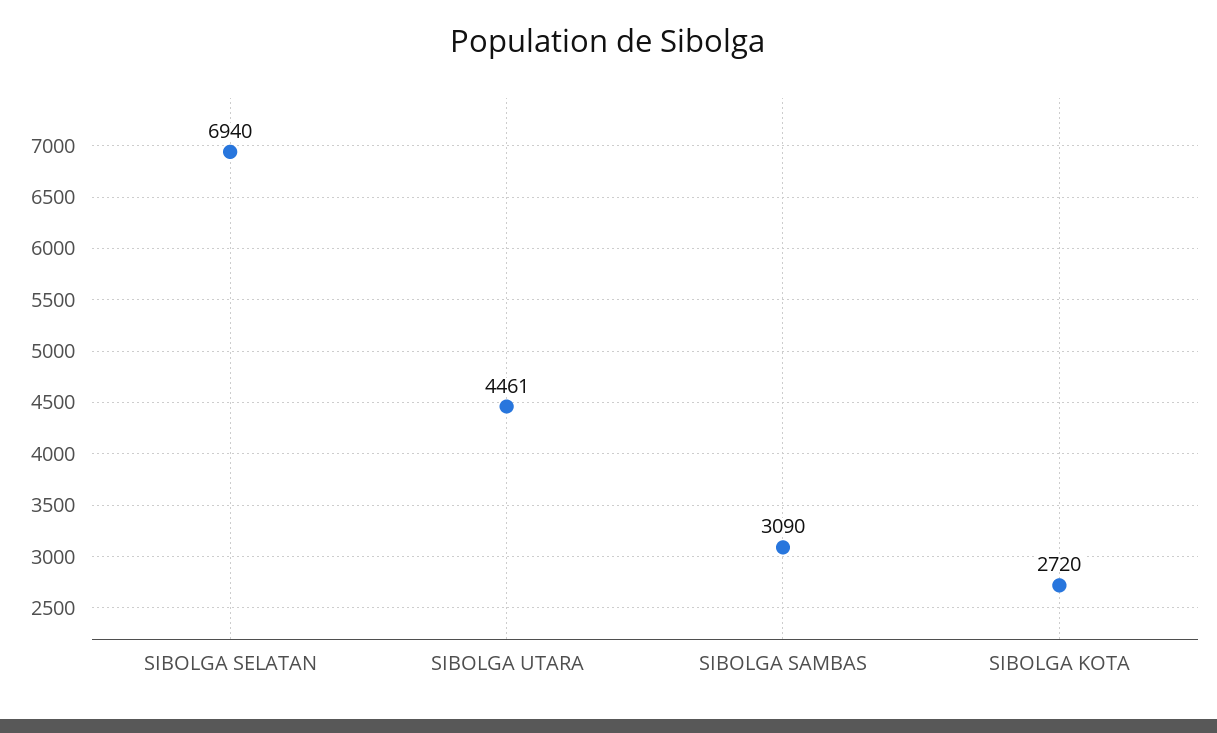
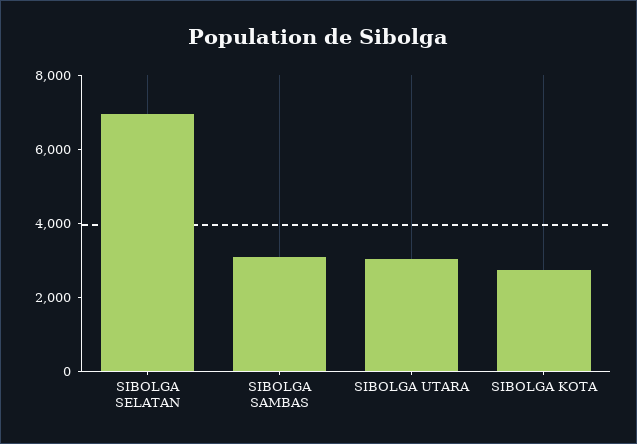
  {
    "SIBOLGA SELATAN": 6940,
-   "SIBOLGA UTARA": 4461,
+   "SIBOLGA UTARA": 3000,
    "SIBOLGA SAMBAS": 3090,
    "SIBOLGA KOTA": 2720
  }

